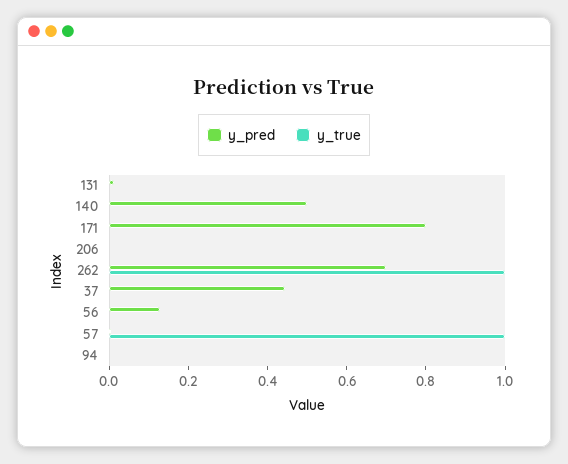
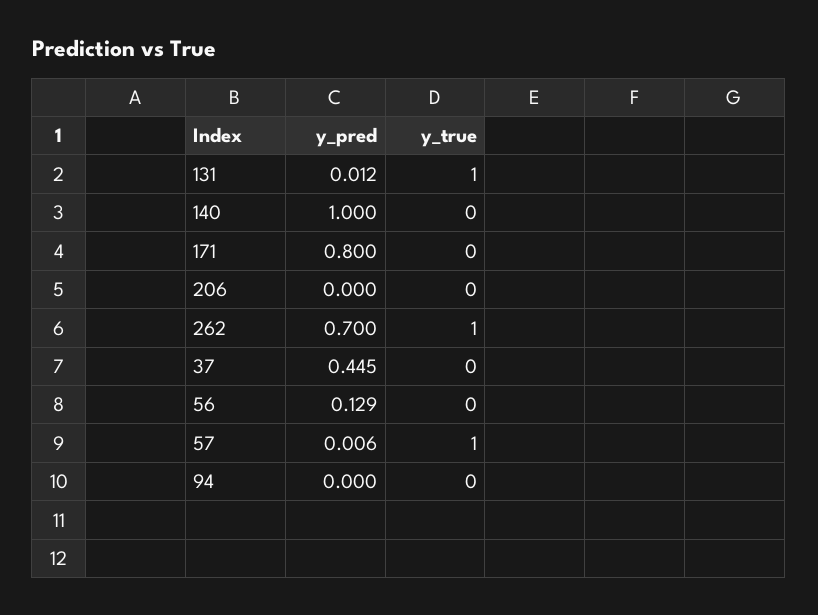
  {
    "y_pred": {
      "131": 0.012,
-     "140": 0.5,
+     "140": 1,
      "171": 0.8,
      "206": 0,
      "262": 0.7,
      "37": 0.445,
      "56": 0.129,
      "57": 0.006,
      "94": 0
    },
    "y_true": {
-     "131": 0,
+     "131": 1,
      "140": 0,
      "171": 0,
      "206": 0,
      "262": 1,
      "37": 0,
      "56": 0,
      "57": 1,
      "94": 0
    }
  }

